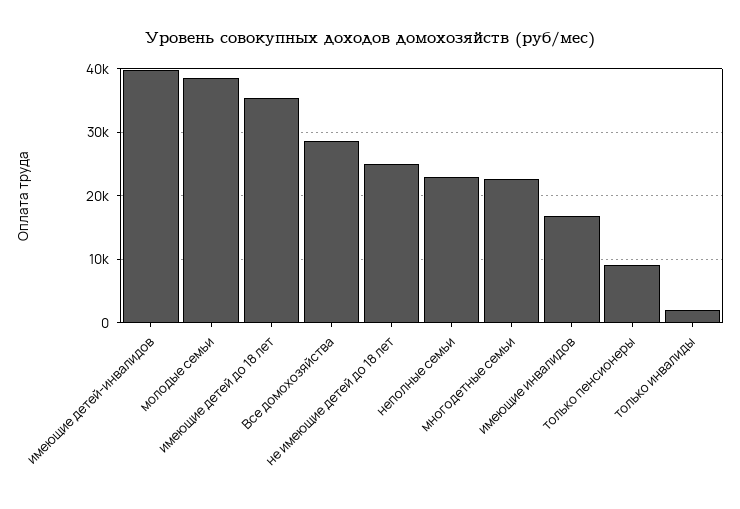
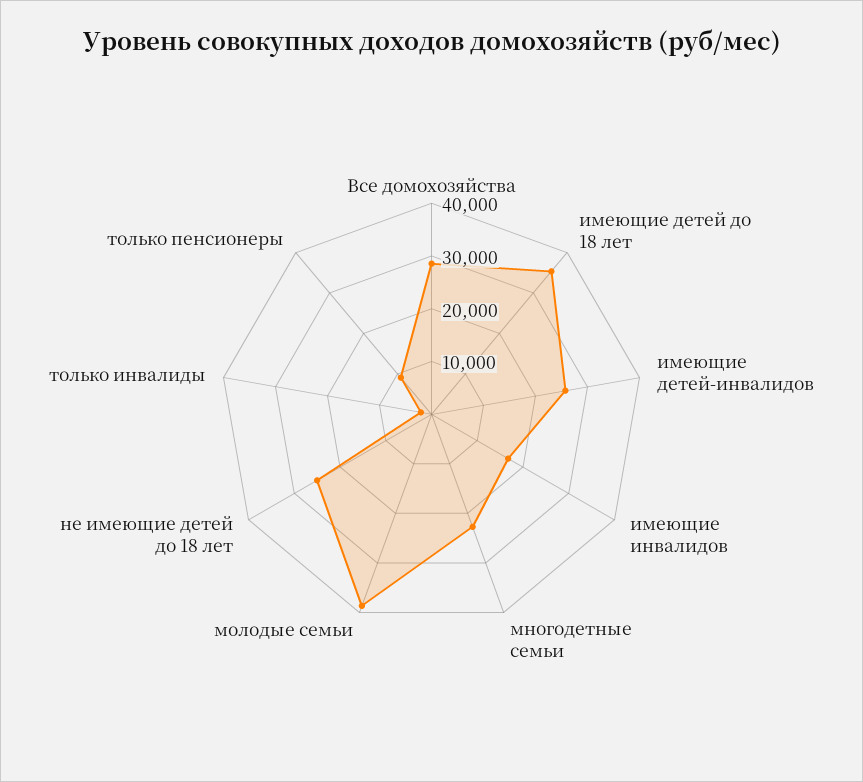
  {
-   "имеющие детей-инвалидов": 40000,
+   "имеющие детей-инвалидов": 26000,
    "молодые семьи": 39000,
    "имеющие детей до 18 лет": 35000,
    "Все домохозяйства": 29000,
    "не имеющие детей до 18 лет": 25000,
-   "неполные семьи": 23000,
    "многодетные семьи": 23000,
    "имеющие инвалидов": 17000,
    "только пенсионеры": 9000,
    "только инвалиды": 2000
  }

